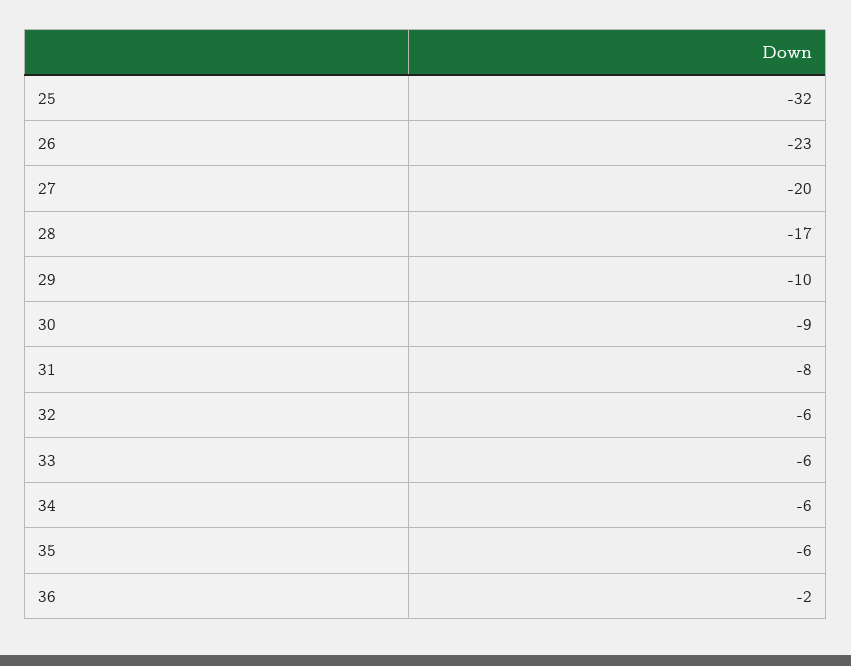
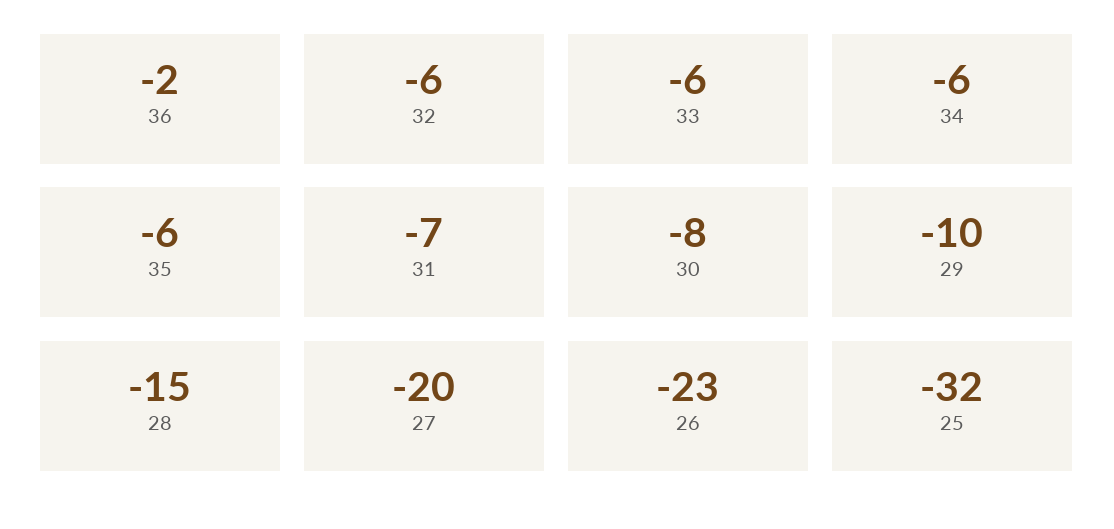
  {
    "25": -32,
    "26": -23,
    "27": -20,
-   "28": -17,
+   "28": -15,
    "29": -10,
-   "30": -9,
+   "30": -8,
-   "31": -8,
+   "31": -7,
    "32": -6,
    "33": -6,
    "34": -6,
    "35": -6,
    "36": -2
  }

